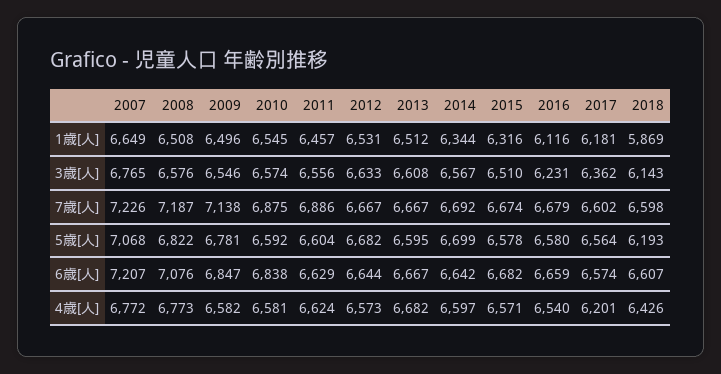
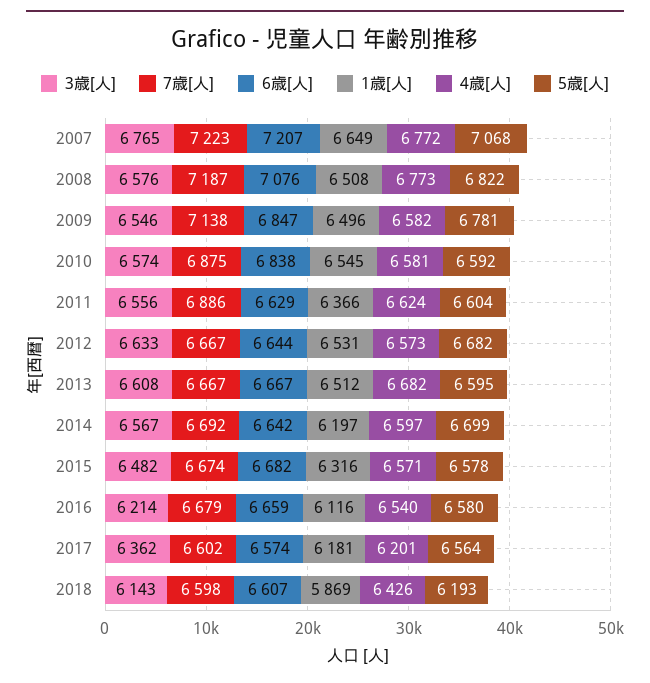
  {
    "1歳[人]": {
      "2007": 6649,
      "2008": 6508,
      "2009": 6496,
      "2010": 6545,
-     "2011": 6457,
+     "2011": 6366,
      "2012": 6531,
      "2013": 6512,
-     "2014": 6344,
+     "2014": 6197,
      "2015": 6316,
      "2016": 6116,
      "2017": 6181,
      "2018": 5869
    },
    "3歳[人]": {
      "2007": 6765,
      "2008": 6576,
      "2009": 6546,
      "2010": 6574,
      "2011": 6556,
      "2012": 6633,
      "2013": 6608,
      "2014": 6567,
-     "2015": 6510,
+     "2015": 6482,
-     "2016": 6231,
+     "2016": 6214,
      "2017": 6362,
      "2018": 6143
    },
    "7歳[人]": {
-     "2007": 7226,
+     "2007": 7223,
      "2008": 7187,
      "2009": 7138,
      "2010": 6875,
      "2011": 6886,
      "2012": 6667,
      "2013": 6667,
      "2014": 6692,
      "2015": 6674,
      "2016": 6679,
      "2017": 6602,
      "2018": 6598
    },
    "5歳[人]": {
      "2007": 7068,
      "2008": 6822,
      "2009": 6781,
      "2010": 6592,
      "2011": 6604,
      "2012": 6682,
      "2013": 6595,
      "2014": 6699,
      "2015": 6578,
      "2016": 6580,
      "2017": 6564,
      "2018": 6193
    },
    "6歳[人]": {
      "2007": 7207,
      "2008": 7076,
      "2009": 6847,
      "2010": 6838,
      "2011": 6629,
      "2012": 6644,
      "2013": 6667,
      "2014": 6642,
      "2015": 6682,
      "2016": 6659,
      "2017": 6574,
      "2018": 6607
    },
    "4歳[人]": {
      "2007": 6772,
      "2008": 6773,
      "2009": 6582,
      "2010": 6581,
      "2011": 6624,
      "2012": 6573,
      "2013": 6682,
      "2014": 6597,
      "2015": 6571,
      "2016": 6540,
      "2017": 6201,
      "2018": 6426
    }
  }

